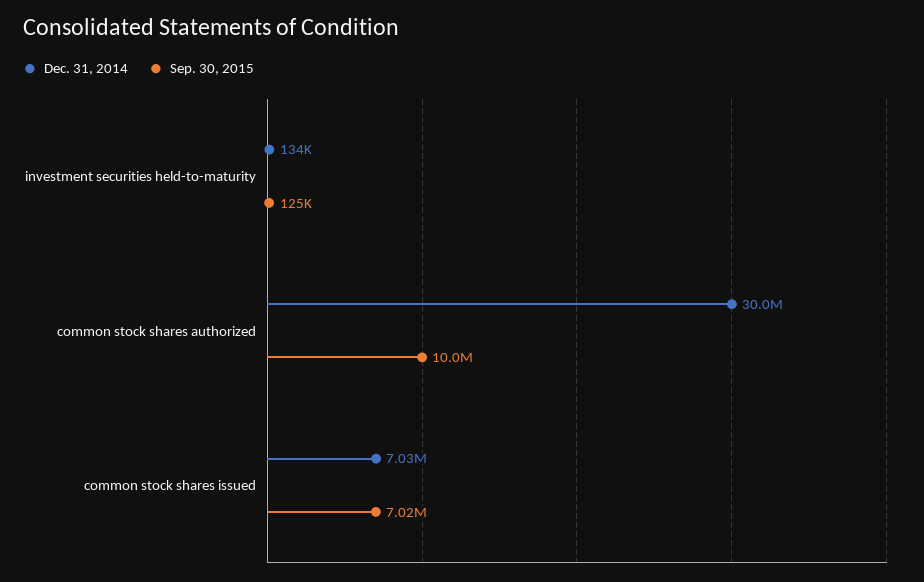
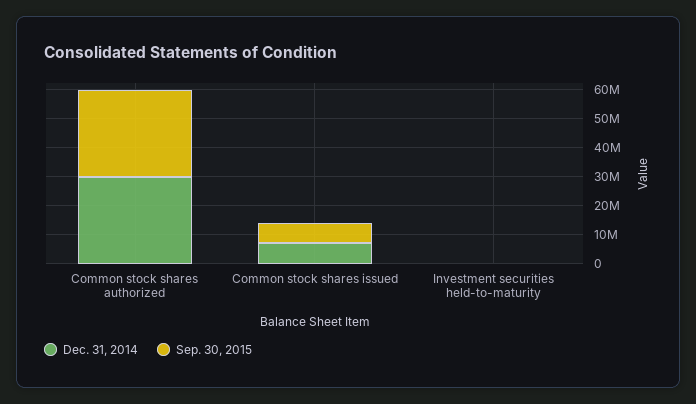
  {
    "Dec. 31, 2014": {
      "investment securities held-to-maturity": 134000,
      "common stock shares authorized": 30000000,
      "common stock shares issued": 7030000
    },
    "Sep. 30, 2015": {
      "investment securities held-to-maturity": 125000,
-     "common stock shares authorized": 10000000,
+     "common stock shares authorized": 30000000,
      "common stock shares issued": 7020000
    }
  }

